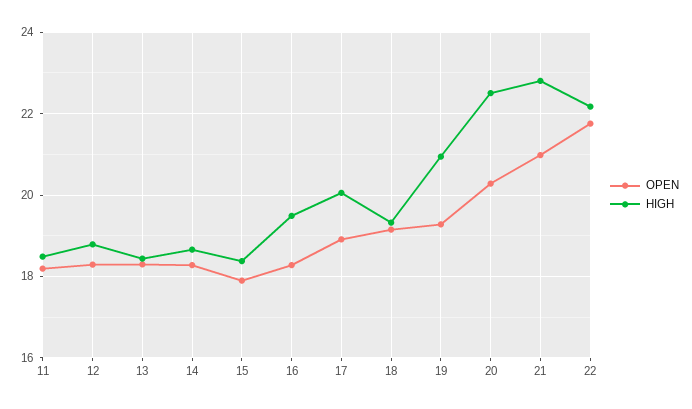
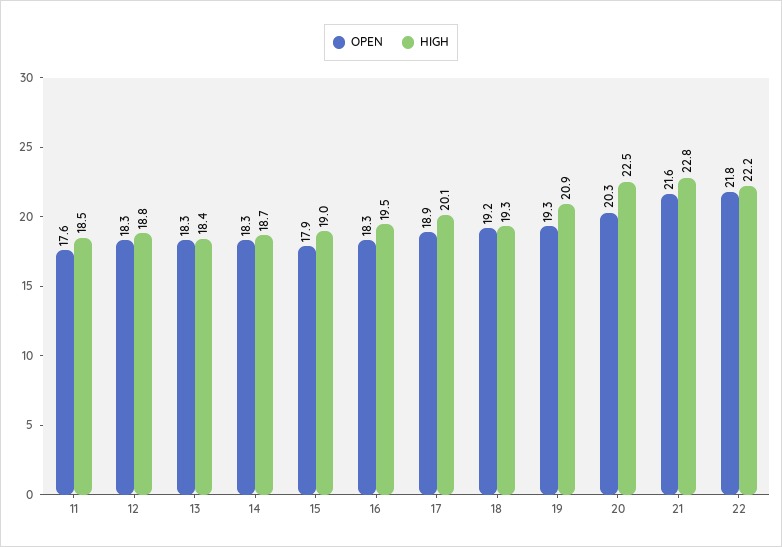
  {
    "OPEN": {
-     "11": 18.2,
+     "11": 17.6,
      "12": 18.3,
      "13": 18.3,
      "14": 18.3,
      "15": 17.9,
      "16": 18.3,
      "17": 18.9,
      "18": 19.2,
      "19": 19.3,
      "20": 20.3,
-     "21": 21,
+     "21": 21.6,
      "22": 21.8
    },
    "HIGH": {
      "11": 18.5,
      "12": 18.8,
      "13": 18.4,
      "14": 18.7,
-     "15": 18.4,
+     "15": 19,
      "16": 19.5,
      "17": 20.1,
      "18": 19.3,
      "19": 20.9,
      "20": 22.5,
      "21": 22.8,
      "22": 22.2
    }
  }

